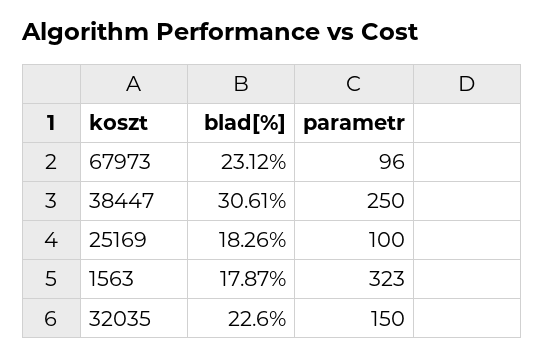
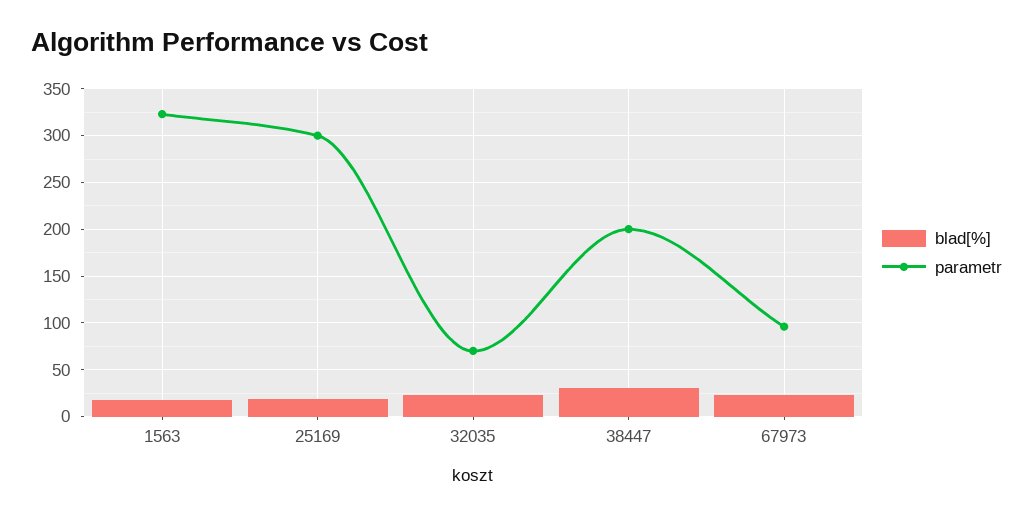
  {
    "blad[%]": {
      "67973": 23.12,
      "38447": 30.61,
      "25169": 18.26,
      "1563": 17.87,
      "32035": 22.6
    },
    "parametr": {
      "67973": 96,
-     "38447": 250,
+     "38447": 200,
-     "25169": 100,
+     "25169": 300,
      "1563": 323,
-     "32035": 150
+     "32035": 70
    }
  }

